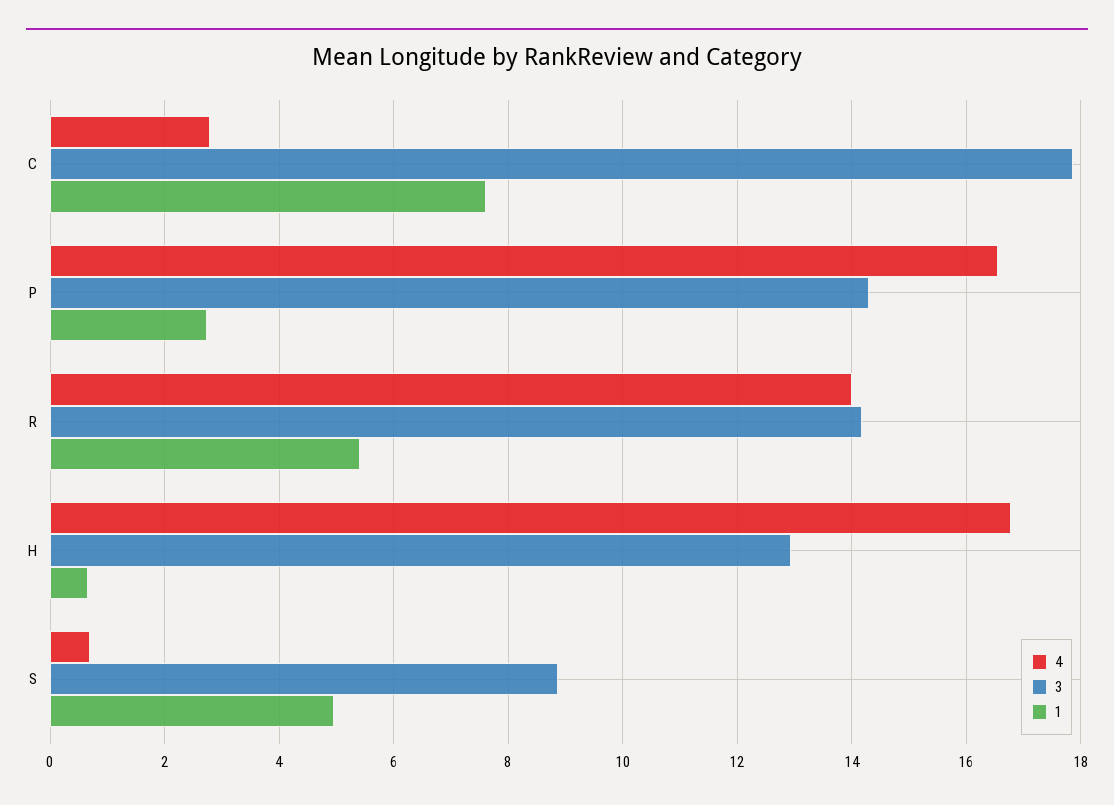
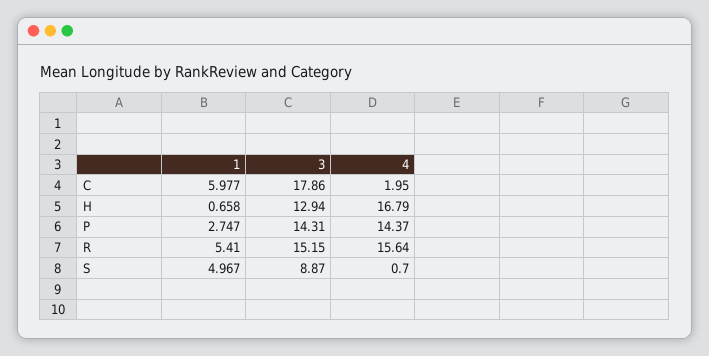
  {
    "4": {
-     "C": 2.8,
+     "C": 1.95,
-     "P": 16.6,
+     "P": 14.37,
-     "R": 14,
+     "R": 15.64,
      "H": 16.79,
      "S": 0.7
    },
    "3": {
      "C": 17.86,
      "P": 14.31,
-     "R": 14.2,
+     "R": 15.15,
      "H": 12.94,
      "S": 8.87
    },
    "1": {
-     "C": 7.6,
+     "C": 5.977,
      "P": 2.747,
      "R": 5.41,
      "H": 0.658,
      "S": 4.967
    }
  }

